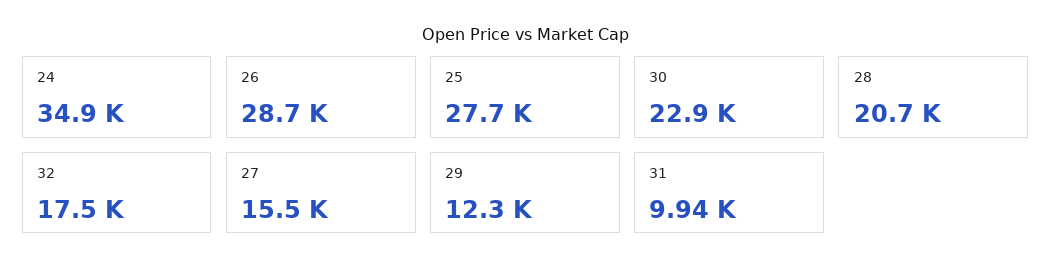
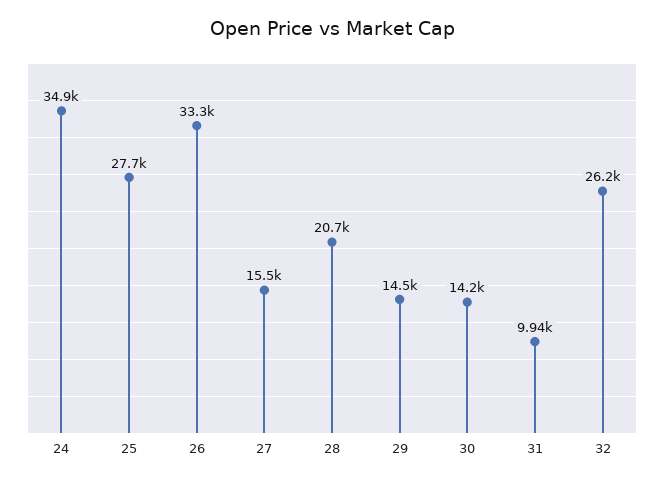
  {
    "24": 34900,
-   "26": 28700,
+   "26": 33300,
    "25": 27700,
-   "30": 22900,
+   "30": 14200,
    "28": 20700,
-   "32": 17500,
+   "32": 26200,
    "27": 15500,
-   "29": 12300,
+   "29": 14500,
    "31": 9940
  }

